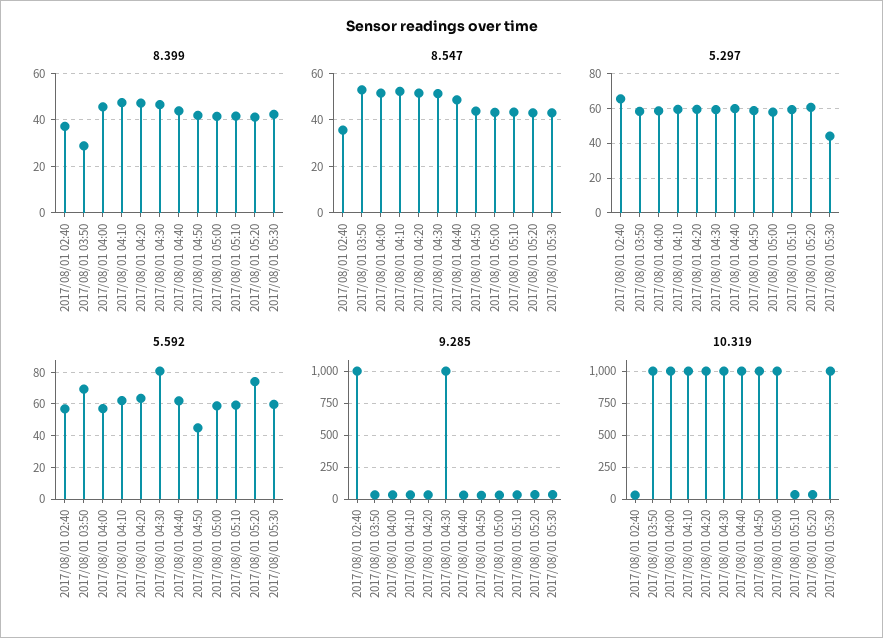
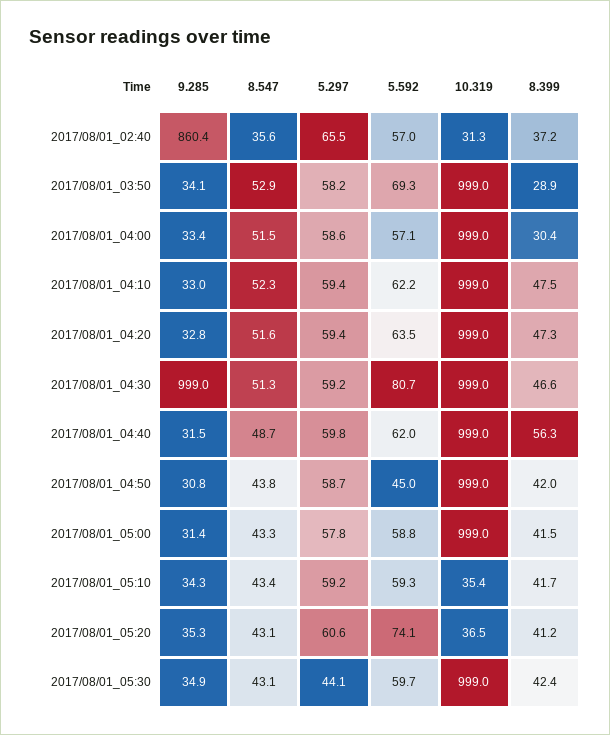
  {
    "8.399": {
      "2017/08/01 02:40": 37.2,
      "2017/08/01 03:50": 28.9,
-     "2017/08/01 04:00": 45,
+     "2017/08/01 04:00": 30.4,
      "2017/08/01 04:10": 47.5,
      "2017/08/01 04:20": 47.3,
      "2017/08/01 04:30": 46.6,
-     "2017/08/01 04:40": 45,
+     "2017/08/01 04:40": 56.3,
      "2017/08/01 04:50": 42,
      "2017/08/01 05:00": 41.5,
      "2017/08/01 05:10": 41.7,
      "2017/08/01 05:20": 41.2,
      "2017/08/01 05:30": 42.4
    },
    "8.547": {
      "2017/08/01 02:40": 35.6,
      "2017/08/01 03:50": 52.9,
      "2017/08/01 04:00": 51.5,
      "2017/08/01 04:10": 52.3,
      "2017/08/01 04:20": 51.6,
      "2017/08/01 04:30": 51.3,
      "2017/08/01 04:40": 48.7,
      "2017/08/01 04:50": 43.8,
      "2017/08/01 05:00": 43.3,
      "2017/08/01 05:10": 43.4,
      "2017/08/01 05:20": 43.1,
      "2017/08/01 05:30": 43.1
    },
    "5.297": {
      "2017/08/01 02:40": 65.5,
      "2017/08/01 03:50": 58.2,
      "2017/08/01 04:00": 58.6,
      "2017/08/01 04:10": 59.4,
      "2017/08/01 04:20": 59.4,
      "2017/08/01 04:30": 59.2,
      "2017/08/01 04:40": 59.8,
      "2017/08/01 04:50": 58.7,
      "2017/08/01 05:00": 57.8,
      "2017/08/01 05:10": 59.2,
      "2017/08/01 05:20": 60.6,
      "2017/08/01 05:30": 44.1
    },
    "5.592": {
      "2017/08/01 02:40": 57,
      "2017/08/01 03:50": 69.3,
      "2017/08/01 04:00": 57.1,
      "2017/08/01 04:10": 62.2,
      "2017/08/01 04:20": 63.5,
      "2017/08/01 04:30": 80.7,
      "2017/08/01 04:40": 62,
      "2017/08/01 04:50": 45,
      "2017/08/01 05:00": 58.8,
      "2017/08/01 05:10": 59.3,
      "2017/08/01 05:20": 74.1,
      "2017/08/01 05:30": 59.7
    },
    "9.285": {
-     "2017/08/01 02:40": 1000,
+     "2017/08/01 02:40": 860.4,
      "2017/08/01 03:50": 34.1,
      "2017/08/01 04:00": 33.4,
      "2017/08/01 04:10": 33,
      "2017/08/01 04:20": 32.8,
      "2017/08/01 04:30": 999,
      "2017/08/01 04:40": 31.5,
      "2017/08/01 04:50": 30.8,
      "2017/08/01 05:00": 31.4,
      "2017/08/01 05:10": 34.3,
      "2017/08/01 05:20": 35.3,
      "2017/08/01 05:30": 34.9
    },
    "10.319": {
      "2017/08/01 02:40": 31.3,
      "2017/08/01 03:50": 999,
      "2017/08/01 04:00": 999,
      "2017/08/01 04:10": 999,
      "2017/08/01 04:20": 999,
      "2017/08/01 04:30": 999,
      "2017/08/01 04:40": 999,
      "2017/08/01 04:50": 999,
      "2017/08/01 05:00": 999,
      "2017/08/01 05:10": 35.4,
      "2017/08/01 05:20": 36.5,
      "2017/08/01 05:30": 999
    }
  }

